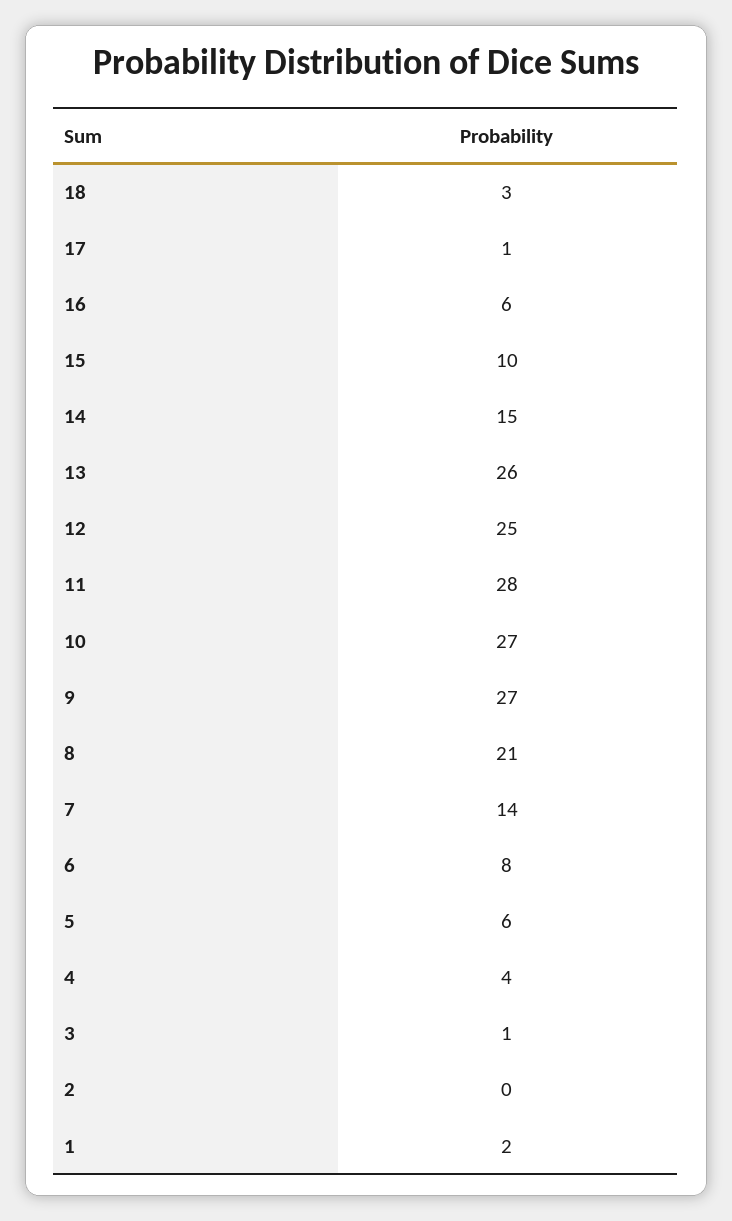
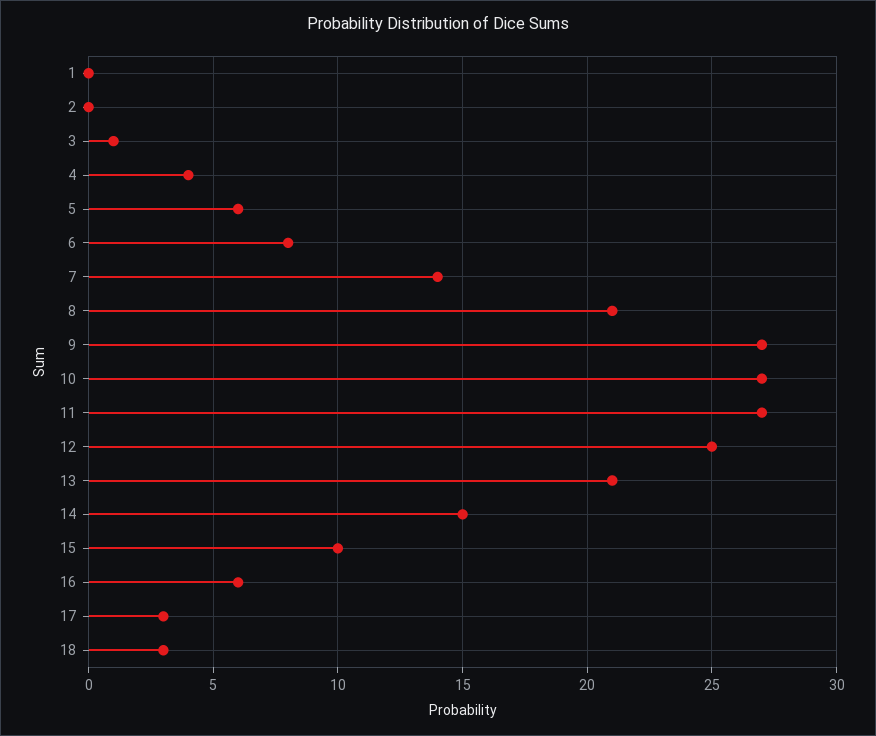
  {
    "18": 3,
-   "17": 1,
+   "17": 3,
    "16": 6,
    "15": 10,
    "14": 15,
-   "13": 26,
+   "13": 21,
    "12": 25,
-   "11": 28,
+   "11": 27,
    "10": 27,
    "9": 27,
    "8": 21,
    "7": 14,
    "6": 8,
    "5": 6,
    "4": 4,
    "3": 1,
    "2": 0,
-   "1": 2
+   "1": 0
  }

